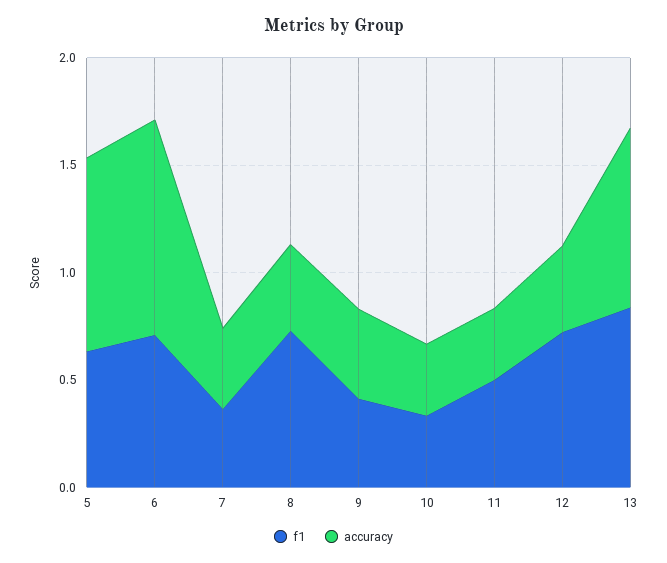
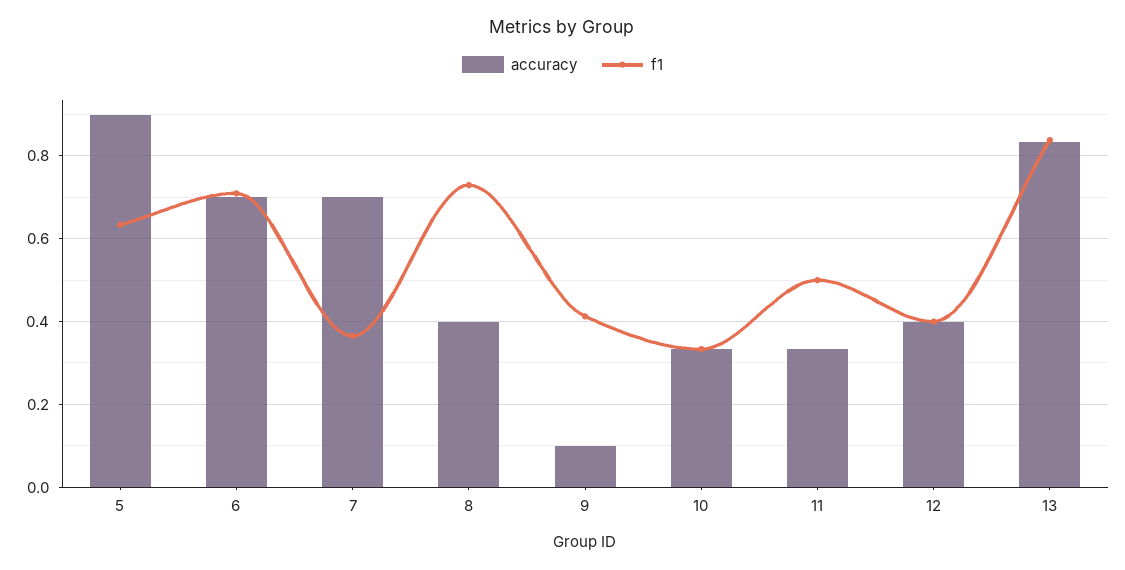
  {
    "f1": {
      "5": 0.64,
      "6": 0.7,
      "7": 0.36,
      "8": 0.72,
      "9": 0.42,
      "10": 0.34,
      "11": 0.5,
-     "12": 0.7,
+     "12": 0.4,
      "13": 0.84
    },
    "accuracy": {
      "5": 0.9,
-     "6": 1,
+     "6": 0.7,
-     "7": 0.4,
+     "7": 0.7,
      "8": 0.4,
-     "9": 0.4,
+     "9": 0.1,
      "10": 0.34,
      "11": 0.34,
      "12": 0.4,
      "13": 0.84
    }
  }

